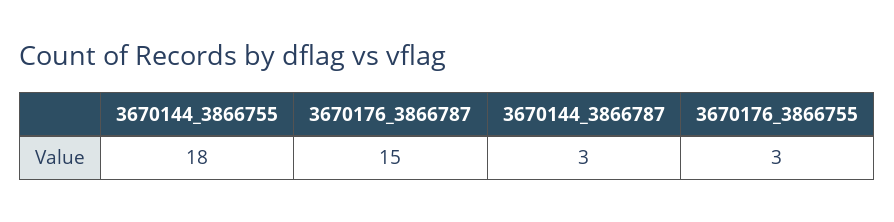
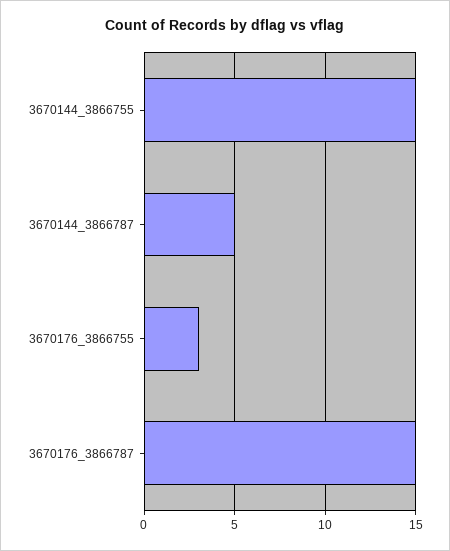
  {
-   "3670144_3866755": 18,
+   "3670144_3866755": 15,
    "3670176_3866787": 15,
-   "3670144_3866787": 3,
+   "3670144_3866787": 5,
    "3670176_3866755": 3
  }

